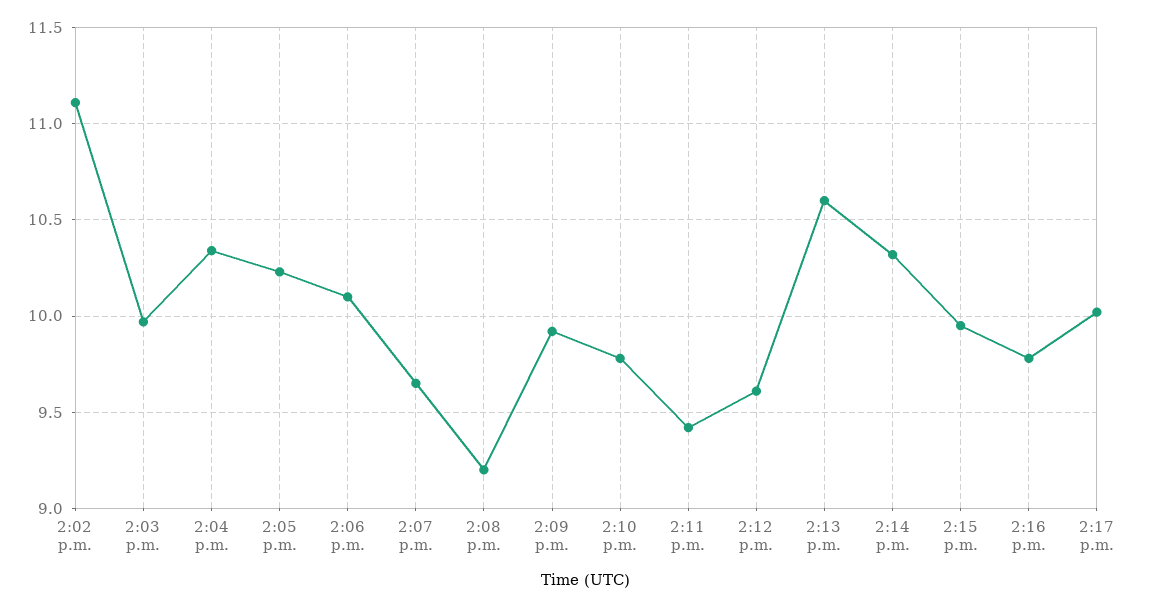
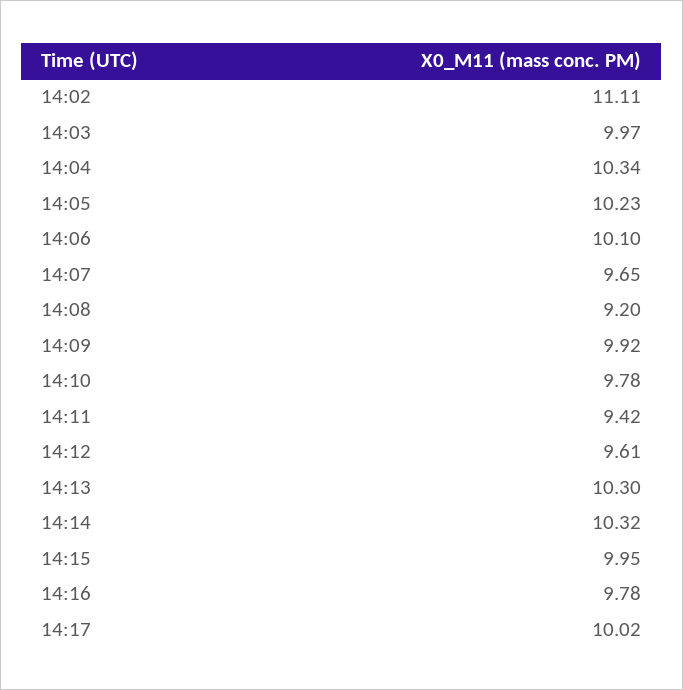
  {
    "2:02 p.m.": 11.11,
    "2:03 p.m.": 9.97,
    "2:04 p.m.": 10.34,
    "2:05 p.m.": 10.23,
    "2:06 p.m.": 10.1,
    "2:07 p.m.": 9.65,
    "2:08 p.m.": 9.2,
    "2:09 p.m.": 9.92,
    "2:10 p.m.": 9.78,
    "2:11 p.m.": 9.42,
    "2:12 p.m.": 9.61,
-   "2:13 p.m.": 10.6,
+   "2:13 p.m.": 10.3,
    "2:14 p.m.": 10.32,
    "2:15 p.m.": 9.95,
    "2:16 p.m.": 9.78,
    "2:17 p.m.": 10.02
  }

